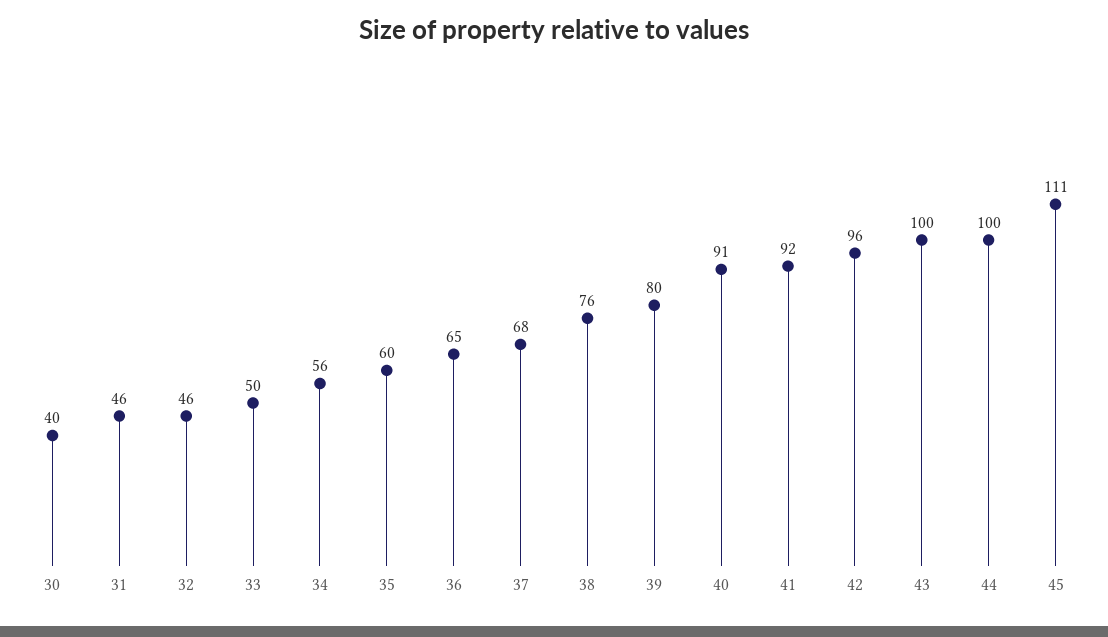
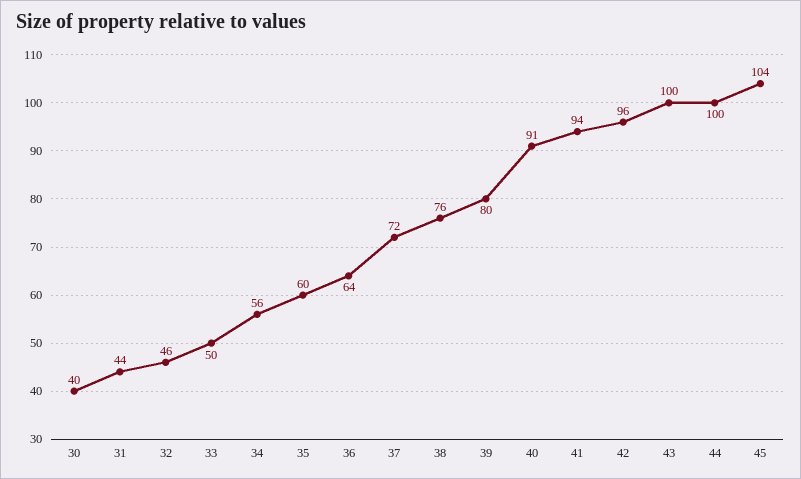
  {
    "30": 40,
-   "31": 46,
+   "31": 44,
    "32": 46,
    "33": 50,
    "34": 56,
    "35": 60,
-   "36": 65,
+   "36": 64,
-   "37": 68,
+   "37": 72,
    "38": 76,
    "39": 80,
    "40": 91,
-   "41": 92,
+   "41": 94,
    "42": 96,
    "43": 100,
    "44": 100,
-   "45": 111
+   "45": 104
  }

